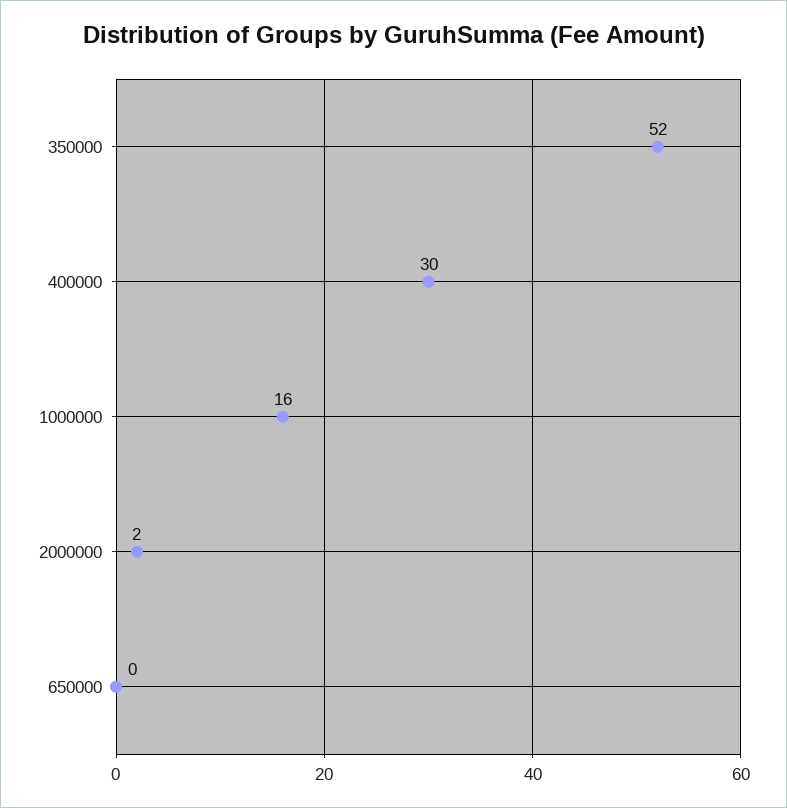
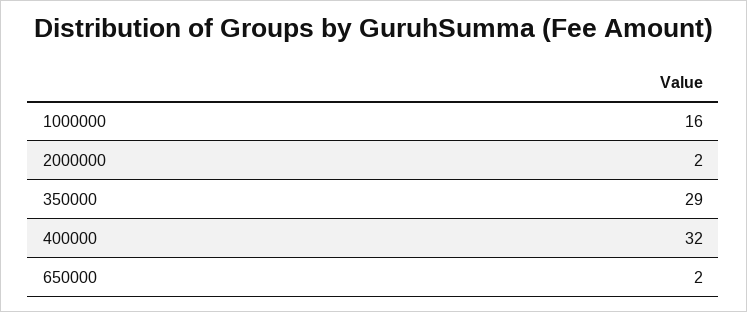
  {
-   "350000": 52,
+   "350000": 29,
-   "400000": 30,
+   "400000": 32,
    "1000000": 16,
    "2000000": 2,
-   "650000": 0
+   "650000": 2
  }

